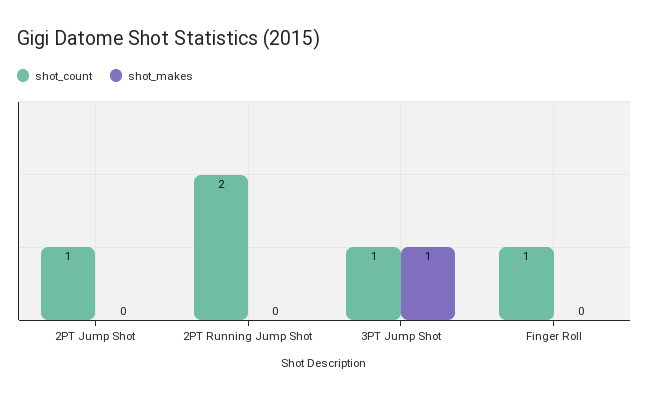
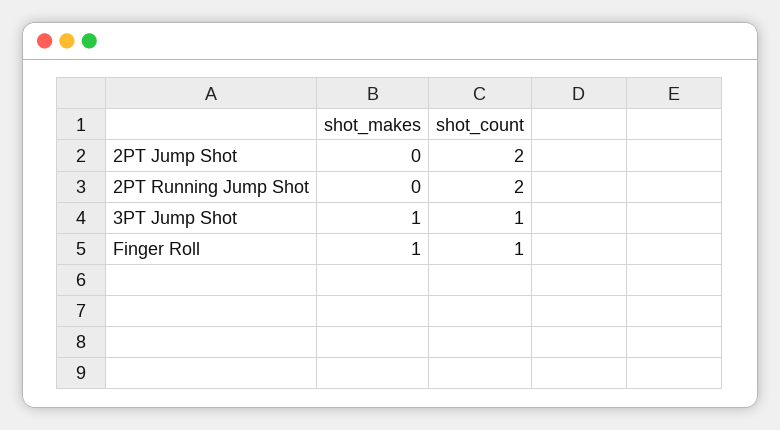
  {
    "shot_count": {
-     "2PT Jump Shot": 1,
+     "2PT Jump Shot": 2,
      "2PT Running Jump Shot": 2,
      "3PT Jump Shot": 1,
      "Finger Roll": 1
    },
    "shot_makes": {
      "2PT Jump Shot": 0,
      "2PT Running Jump Shot": 0,
      "3PT Jump Shot": 1,
-     "Finger Roll": 0
+     "Finger Roll": 1
    }
  }

